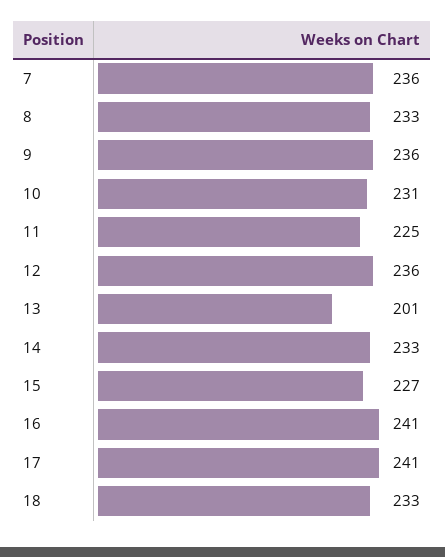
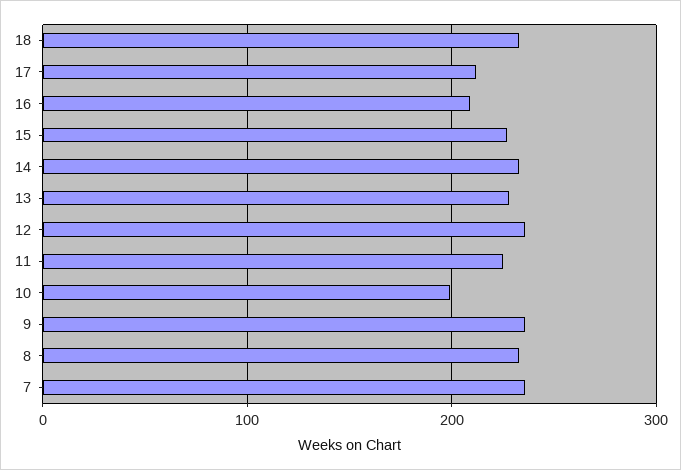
  {
    "7": 236,
    "8": 233,
    "9": 236,
-   "10": 231,
+   "10": 200,
    "11": 225,
    "12": 236,
-   "13": 201,
+   "13": 230,
    "14": 233,
    "15": 227,
-   "16": 241,
+   "16": 210,
-   "17": 241,
+   "17": 210,
    "18": 233
  }

